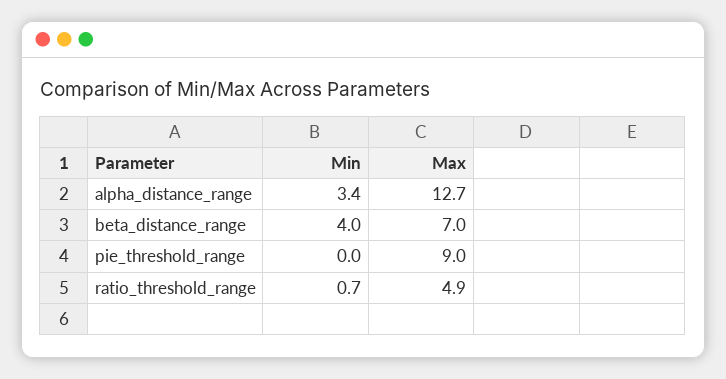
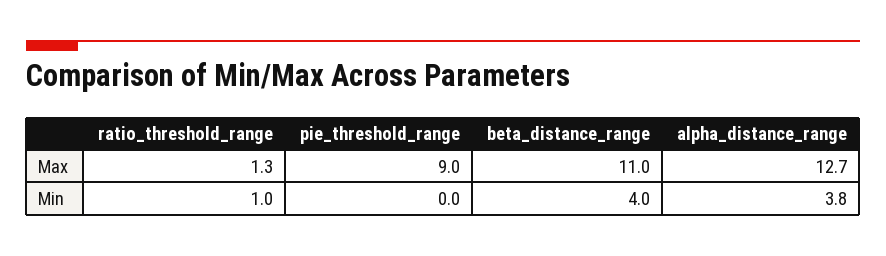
  {
    "Min": {
-     "alpha_distance_range": 3.4,
+     "alpha_distance_range": 3.8,
      "beta_distance_range": 4,
      "pie_threshold_range": 0,
-     "ratio_threshold_range": 0.7
+     "ratio_threshold_range": 1
    },
    "Max": {
      "alpha_distance_range": 12.7,
-     "beta_distance_range": 7,
+     "beta_distance_range": 11,
      "pie_threshold_range": 9,
-     "ratio_threshold_range": 4.9
+     "ratio_threshold_range": 1.3
    }
  }

